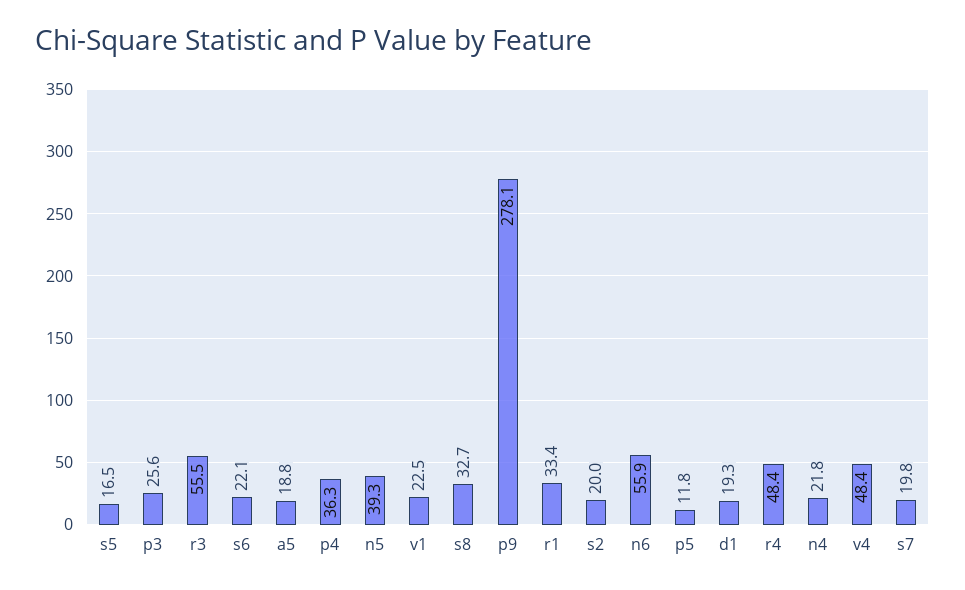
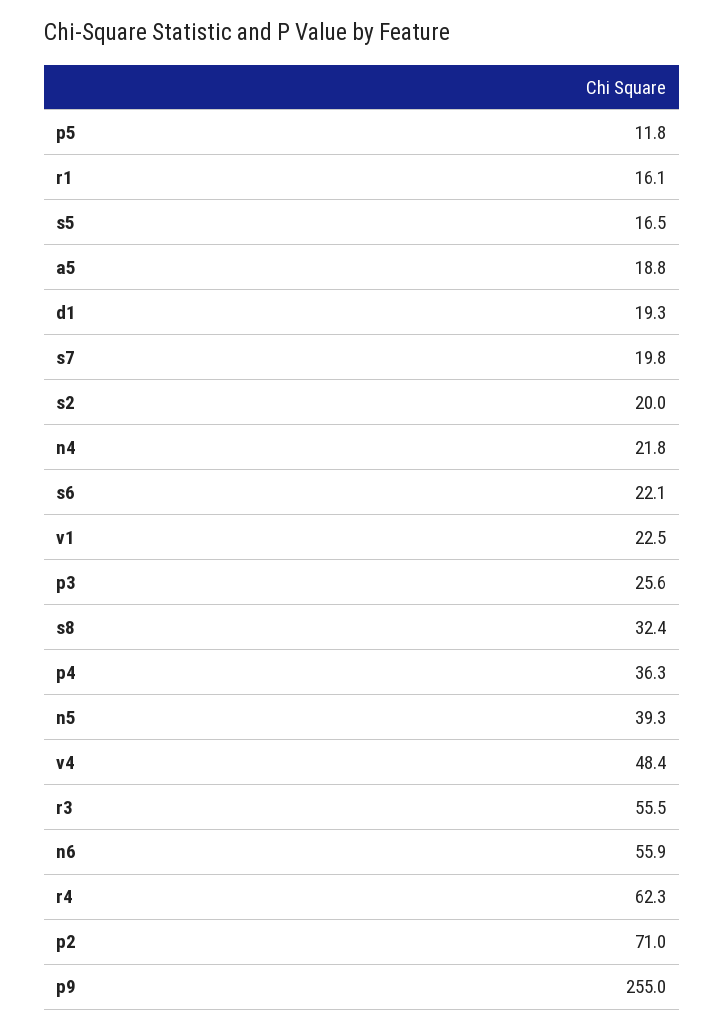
  {
    "s5": 16.5,
    "p3": 25.6,
    "r3": 55.5,
    "s6": 22.1,
    "a5": 18.8,
    "p4": 36.3,
    "n5": 39.3,
    "v1": 22.5,
-   "s8": 32.7,
+   "s8": 32.4,
-   "p9": 278.1,
+   "p9": 255,
-   "r1": 33.4,
+   "r1": 16.1,
    "s2": 20,
    "n6": 55.9,
    "p5": 11.8,
    "d1": 19.3,
-   "r4": 48.4,
+   "r4": 62.3,
    "n4": 21.8,
    "v4": 48.4,
-   "s7": 19.8
+   "s7": 19.8,
+   "p2": 71
  }

